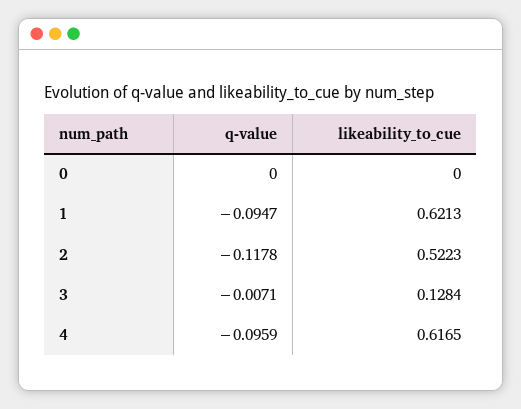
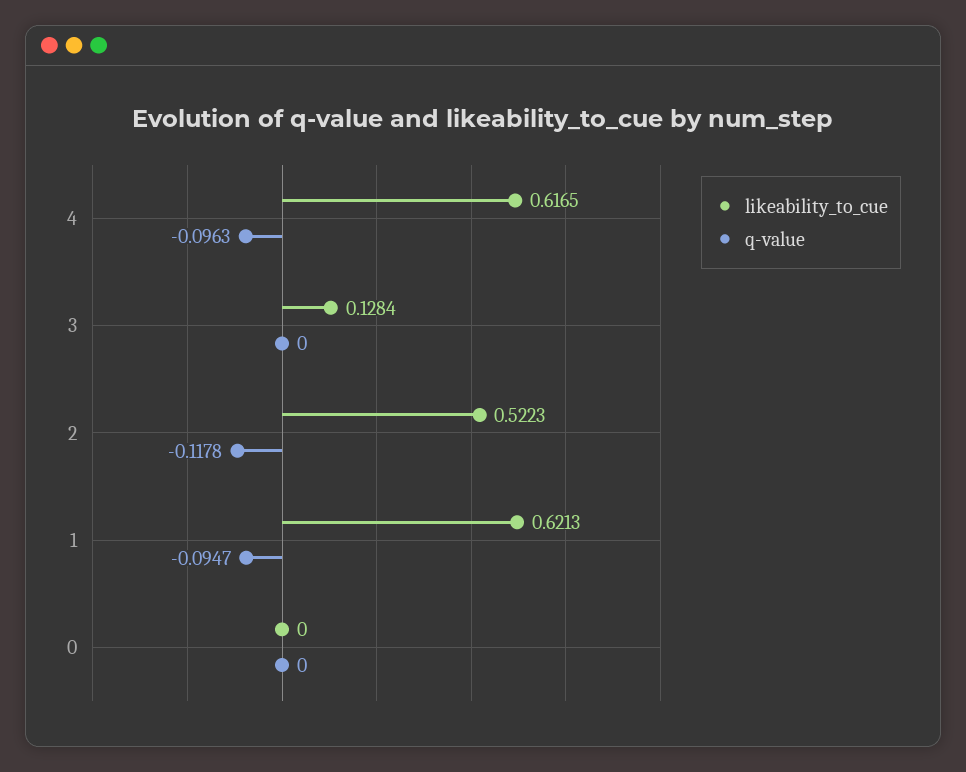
  {
    "q-value": {
      "0": 0,
      "1": -0.0947,
      "2": -0.1178,
-     "3": -0.0071,
+     "3": 0,
-     "4": -0.0959
+     "4": -0.0963
    },
    "likeability_to_cue": {
      "0": 0,
      "1": 0.6213,
      "2": 0.5223,
      "3": 0.1284,
      "4": 0.6165
    }
  }

